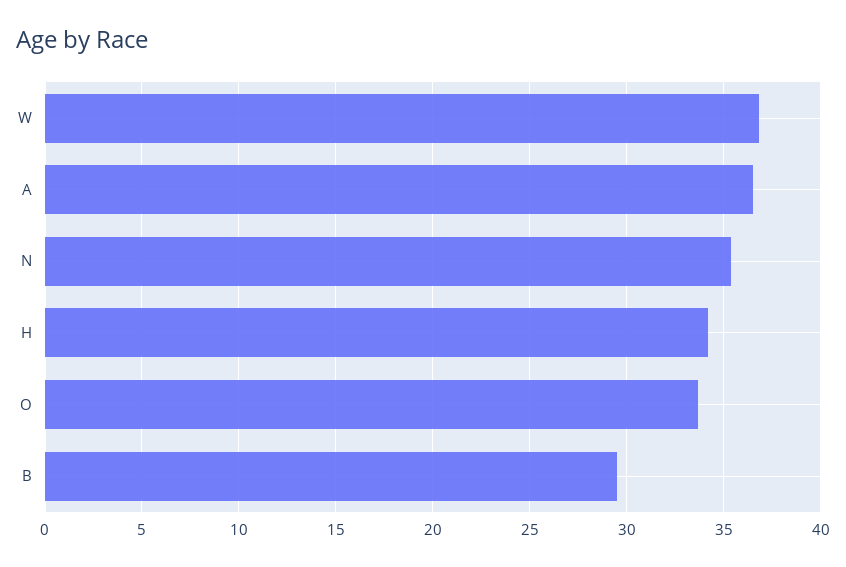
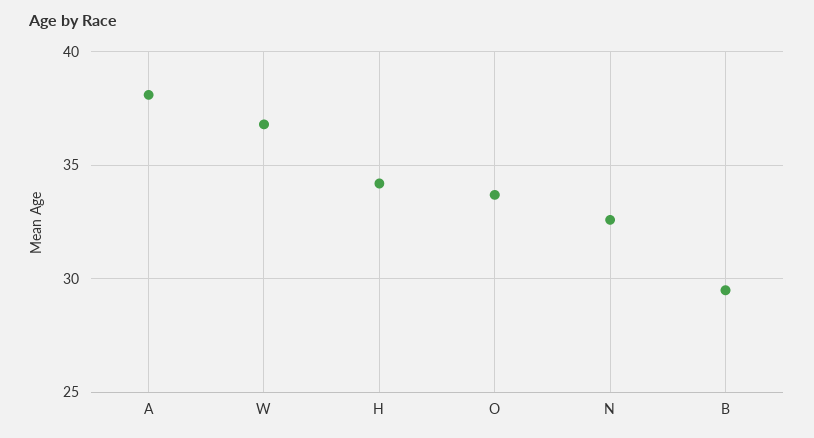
  {
    "W": 37,
-   "A": 36.5,
+   "A": 38,
-   "N": 35.5,
+   "N": 32.5,
    "H": 34,
    "O": 33.5,
    "B": 29.5
  }

